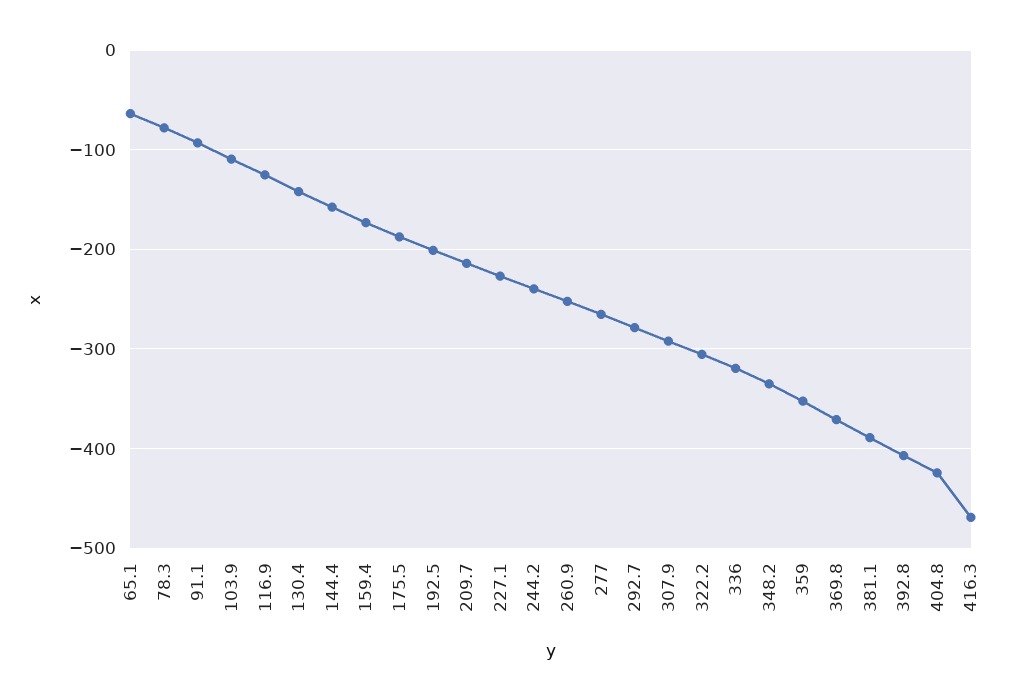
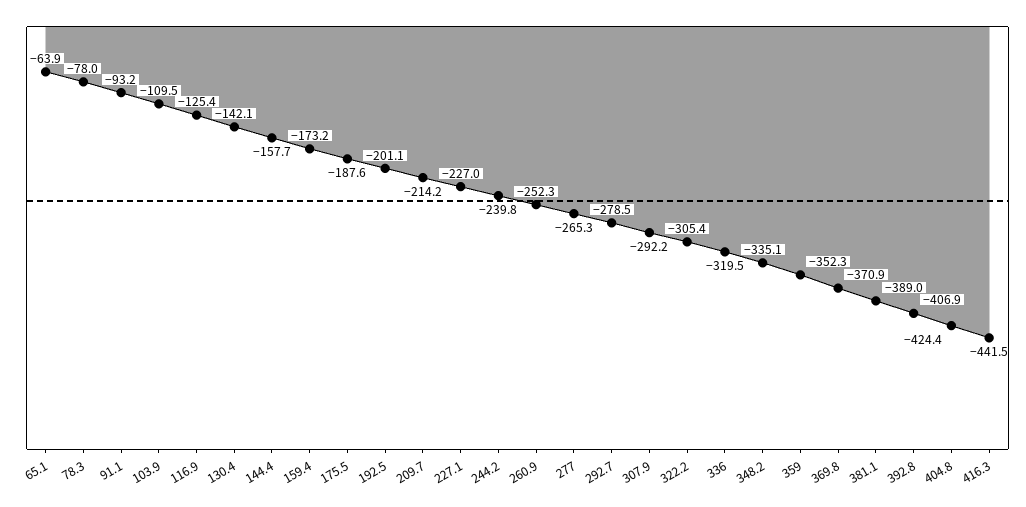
  {
    "65.1": -63.9,
    "78.3": -78,
    "91.1": -93.2,
    "103.9": -109.5,
    "116.9": -125.4,
    "130.4": -142.1,
    "144.4": -157.7,
    "159.4": -173.2,
    "175.5": -187.6,
    "192.5": -201.1,
    "209.7": -214.2,
    "227.1": -227,
    "244.2": -239.8,
    "260.9": -252.3,
    "277": -265.3,
    "292.7": -278.5,
    "307.9": -292.2,
    "322.2": -305.4,
    "336": -319.5,
    "348.2": -335.1,
    "359": -352.3,
    "369.8": -370.9,
    "381.1": -389,
    "392.8": -406.9,
    "404.8": -424.4,
-   "416.3": -470
+   "416.3": -441.5
  }

